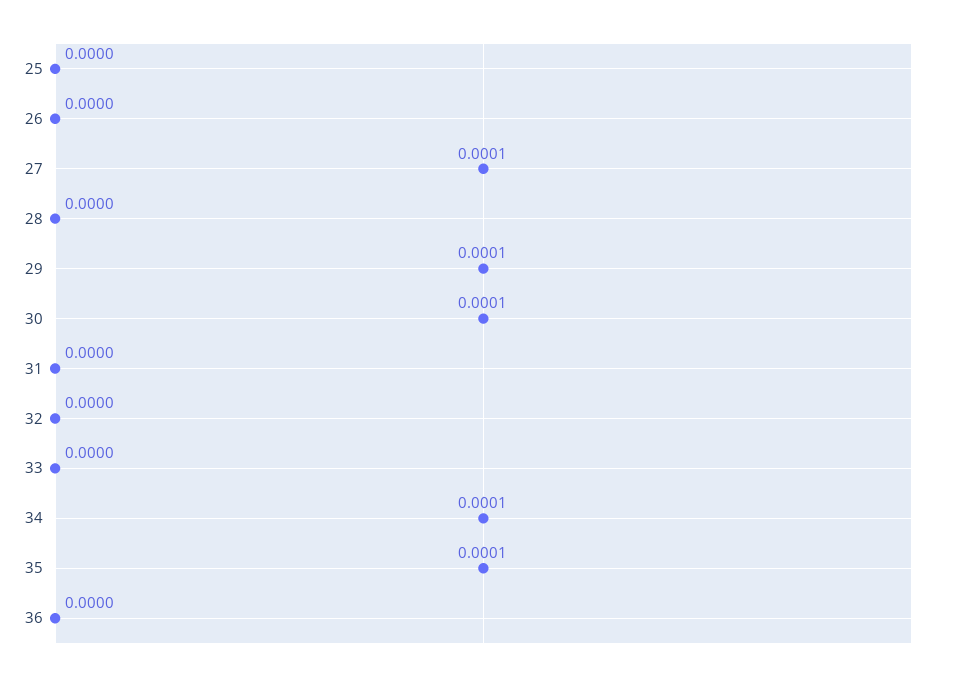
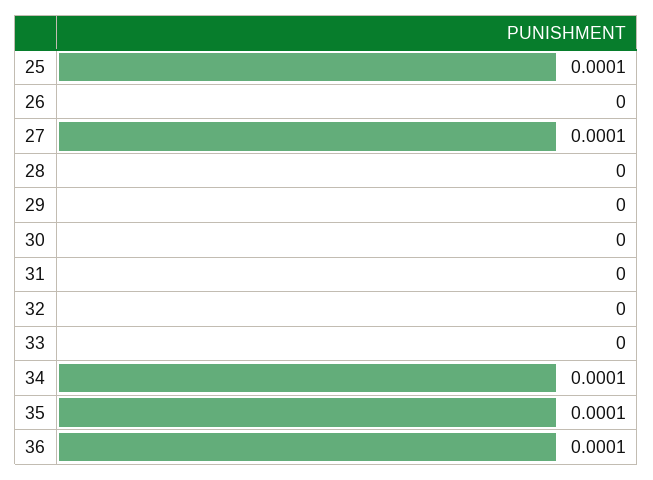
  {
-   "25": 0,
+   "25": 0.0001,
    "26": 0,
    "27": 0.0001,
    "28": 0,
-   "29": 0.0001,
+   "29": 0,
-   "30": 0.0001,
+   "30": 0,
    "31": 0,
    "32": 0,
    "33": 0,
    "34": 0.0001,
    "35": 0.0001,
-   "36": 0
+   "36": 0.0001
  }

